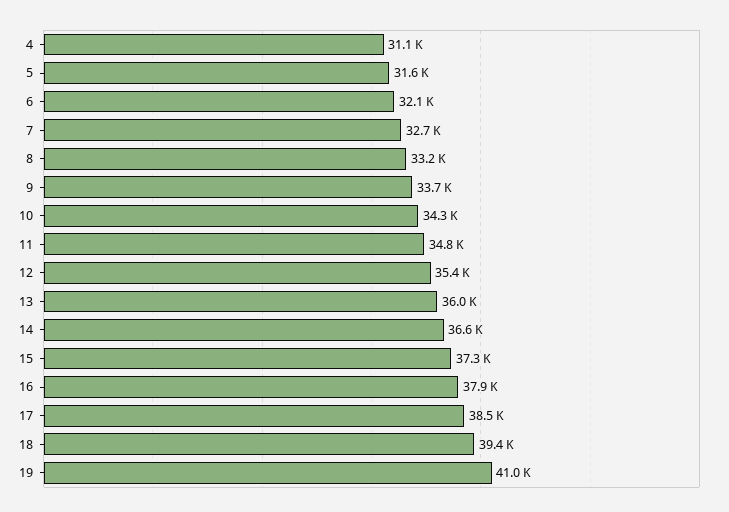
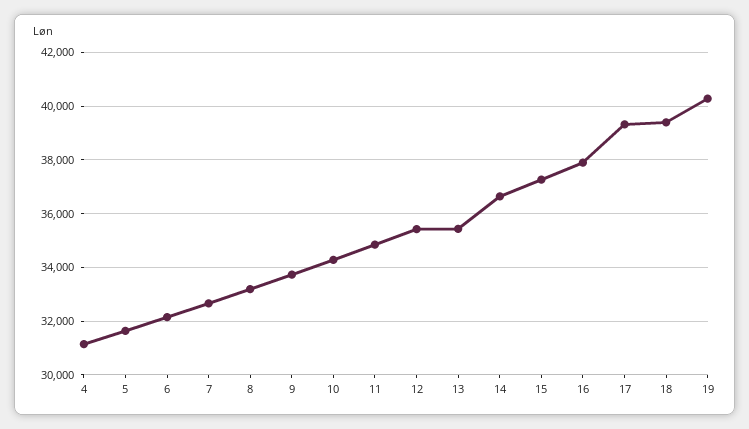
  {
    "4": 31100,
    "5": 31600,
    "6": 32100,
    "7": 32700,
    "8": 33200,
    "9": 33700,
    "10": 34300,
    "11": 34800,
    "12": 35400,
-   "13": 36000,
+   "13": 35500,
    "14": 36600,
    "15": 37300,
    "16": 37900,
-   "17": 38500,
+   "17": 39250,
    "18": 39400,
-   "19": 41000
+   "19": 40250
  }

